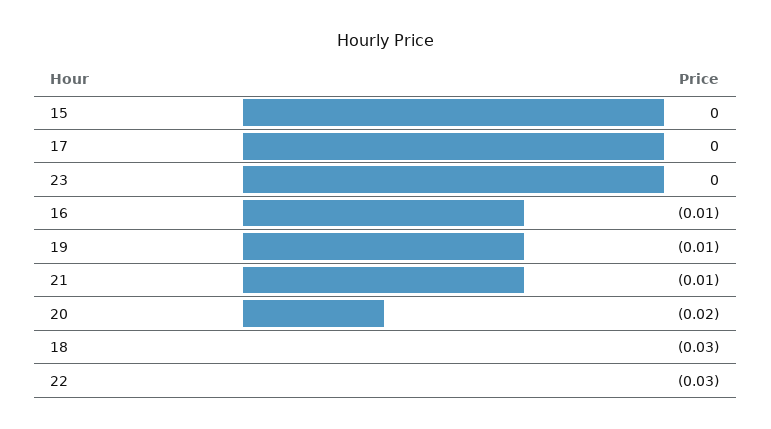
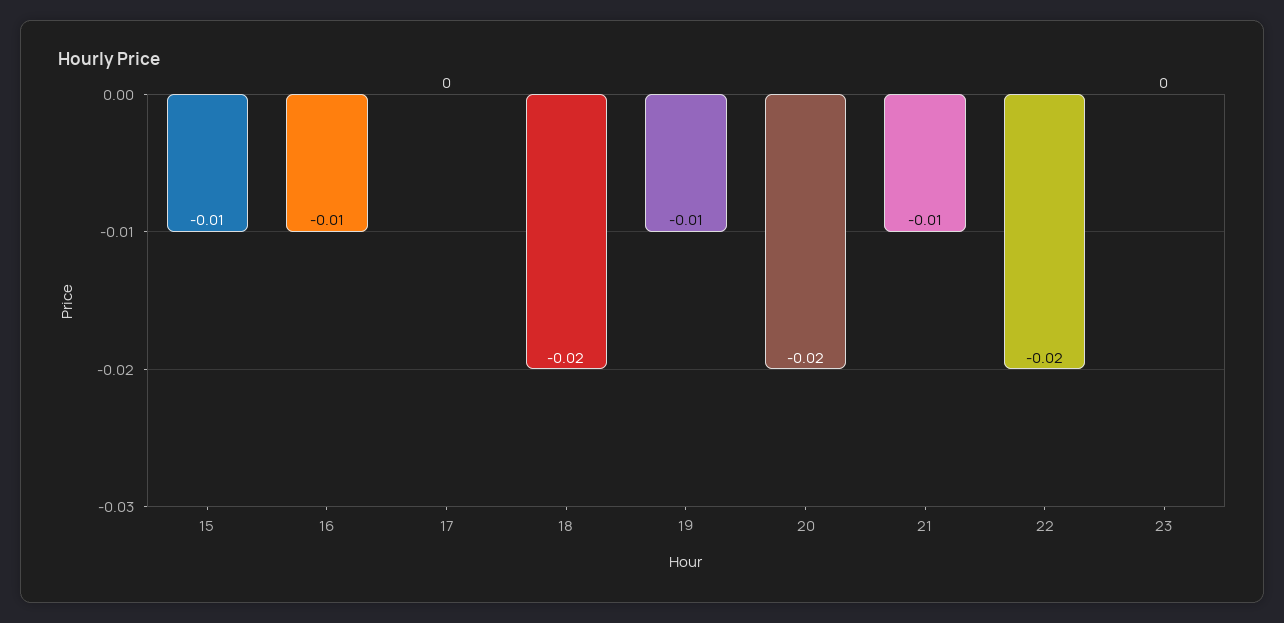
  {
-   "15": 0,
+   "15": -0.01,
    "17": 0,
    "23": 0,
    "16": -0.01,
    "19": -0.01,
    "21": -0.01,
    "20": -0.02,
-   "18": -0.03,
+   "18": -0.02,
-   "22": -0.03
+   "22": -0.02
  }

